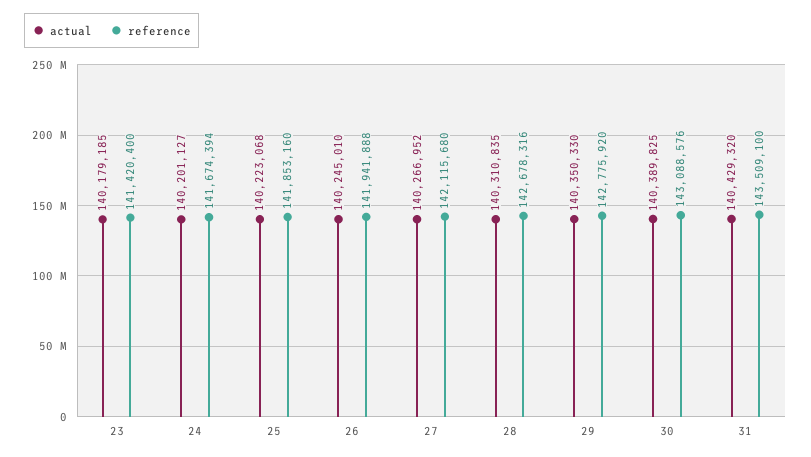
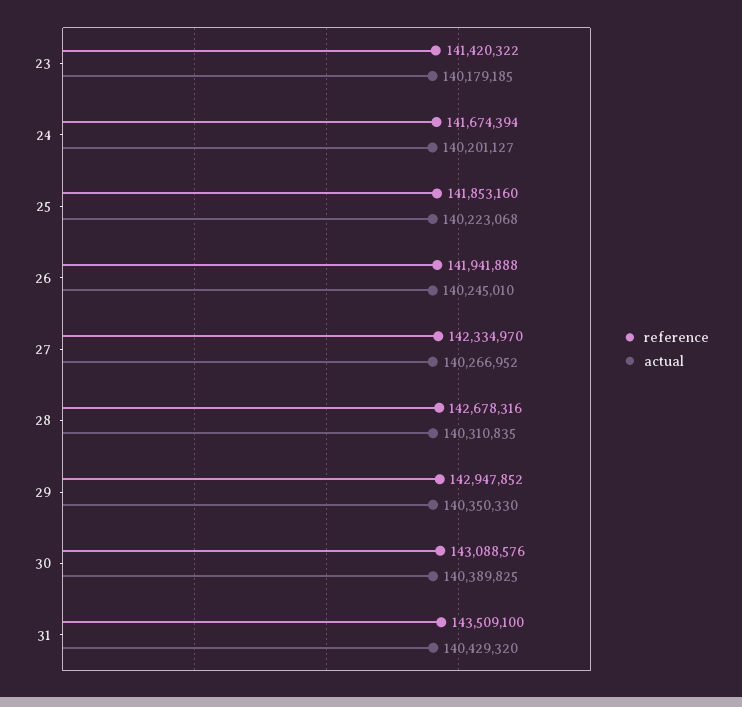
  {
    "actual": {
      "23": 140179185,
      "24": 140201127,
      "25": 140223068,
      "26": 140245010,
      "27": 140266952,
      "28": 140310835,
      "29": 140350330,
      "30": 140389825,
      "31": 140429320
    },
    "reference": {
-     "23": 141420400,
+     "23": 141420322,
      "24": 141674394,
      "25": 141853160,
      "26": 141941888,
-     "27": 142115680,
+     "27": 142334970,
      "28": 142678316,
-     "29": 142775920,
+     "29": 142947852,
      "30": 143088576,
      "31": 143509100
    }
  }

